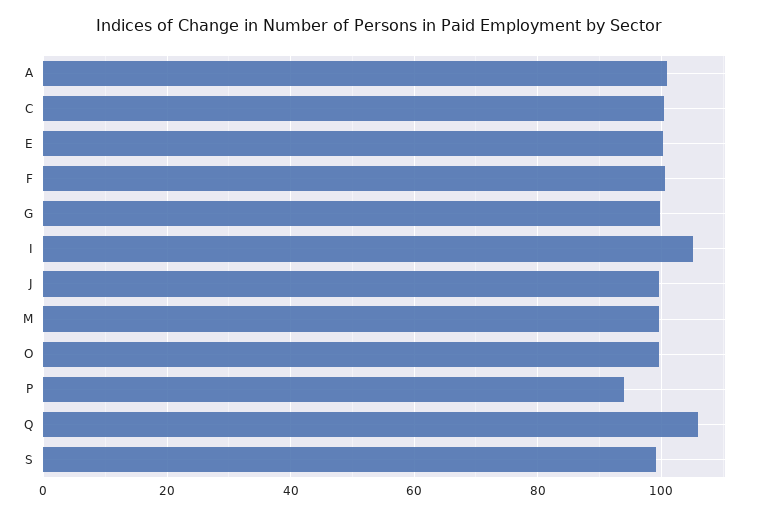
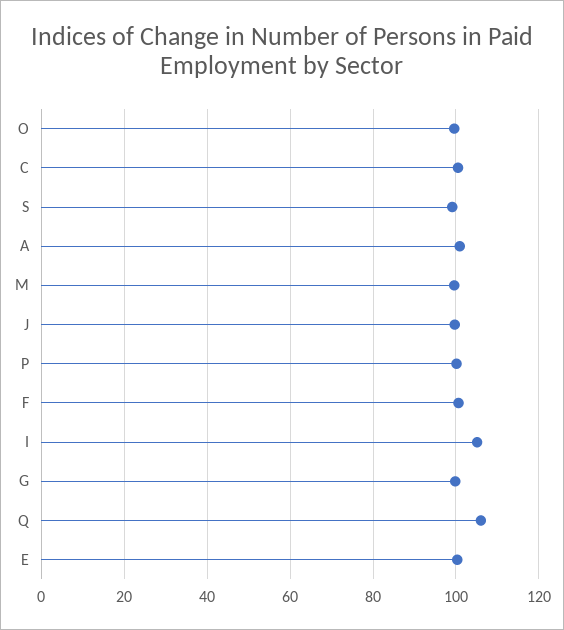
  {
    "A": 100,
    "C": 100,
    "E": 100,
    "F": 100,
    "G": 100,
    "I": 106,
    "J": 100,
    "M": 100,
    "O": 100,
-   "P": 94,
+   "P": 100,
    "Q": 106,
    "S": 100
  }

